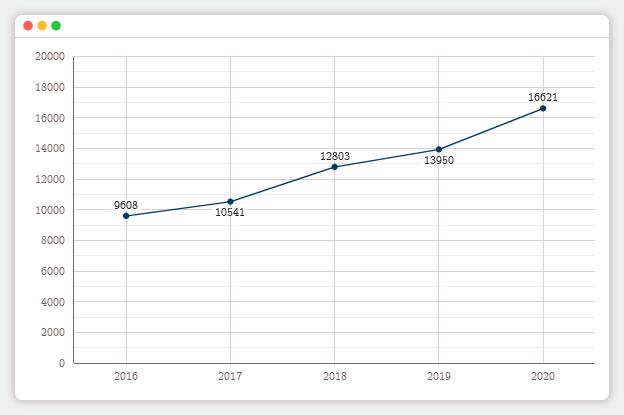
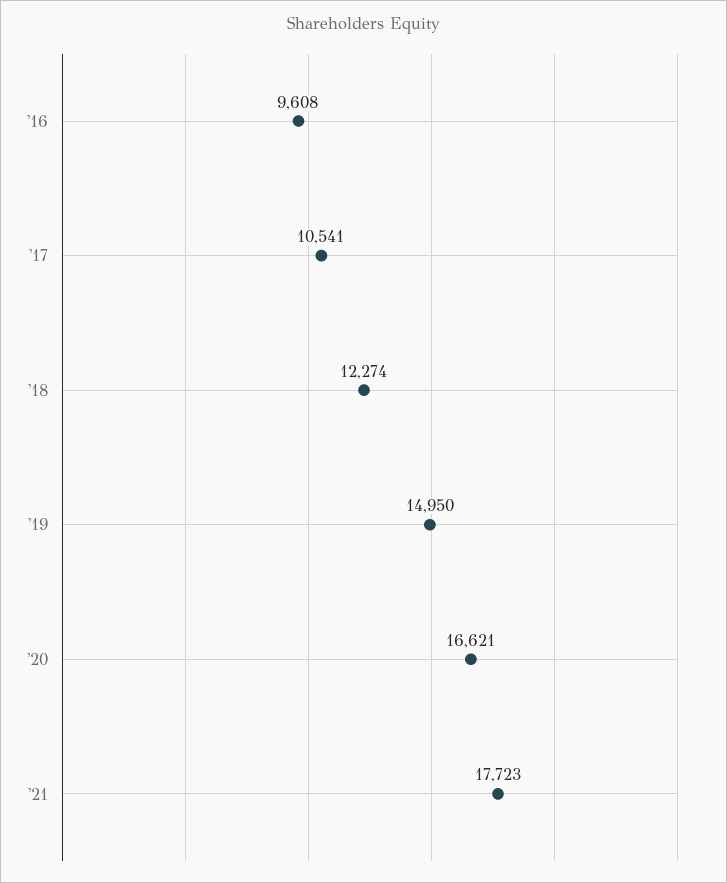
  {
    "2016": 9608,
    "2017": 10541,
-   "2018": 12803,
+   "2018": 12274,
-   "2019": 13950,
+   "2019": 14950,
-   "2020": 16621
+   "2020": 16621,
+   "'21": 17723
  }

